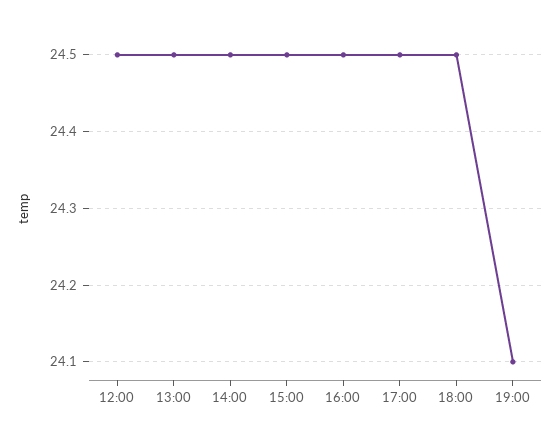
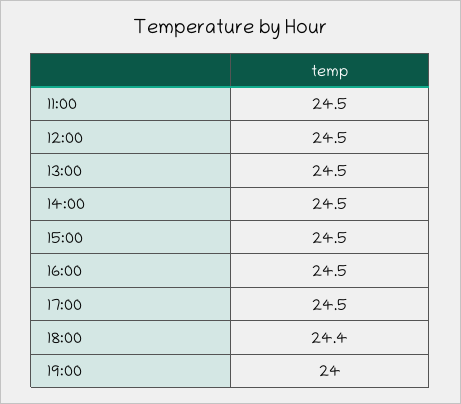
  {
    "12:00": 24.5,
    "13:00": 24.5,
    "14:00": 24.5,
    "15:00": 24.5,
    "16:00": 24.5,
    "17:00": 24.5,
-   "18:00": 24.5,
+   "18:00": 24.4,
-   "19:00": 24.1
+   "19:00": 24,
+   "11:00": 24.5
  }

